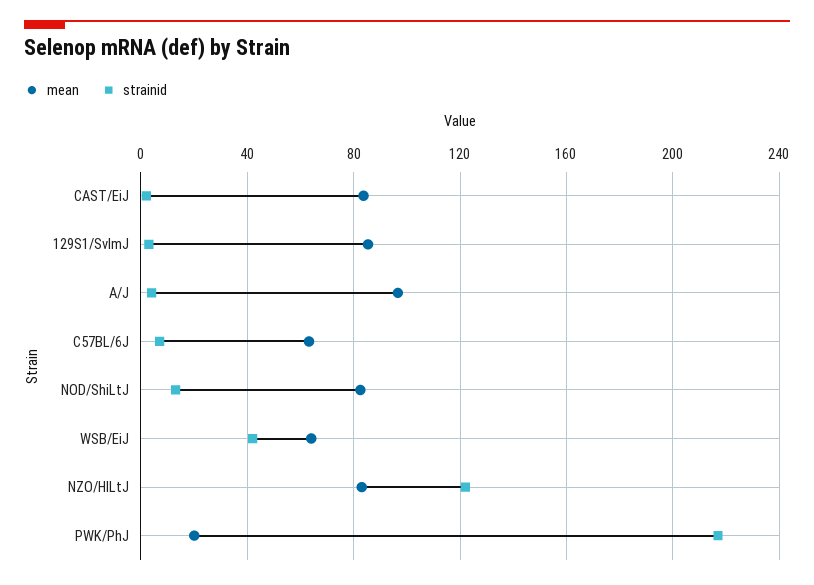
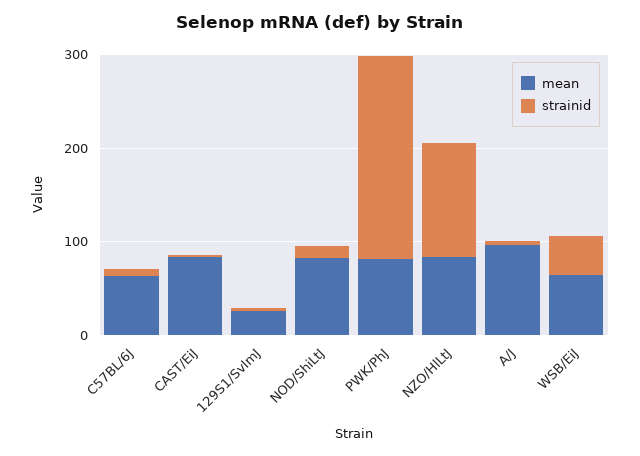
  {
    "mean": {
      "CAST/EiJ": 85,
-     "129S1/SvImJ": 85,
+     "129S1/SvImJ": 20,
      "A/J": 95,
      "C57BL/6J": 65,
      "NOD/ShiLtJ": 85,
      "WSB/EiJ": 65,
      "NZO/HlLtJ": 85,
-     "PWK/PhJ": 20
+     "PWK/PhJ": 80
    },
    "strainid": {
      "CAST/EiJ": 0,
      "129S1/SvImJ": 5,
      "A/J": 5,
      "C57BL/6J": 5,
      "NOD/ShiLtJ": 15,
      "WSB/EiJ": 40,
      "NZO/HlLtJ": 120,
      "PWK/PhJ": 215
    }
  }

